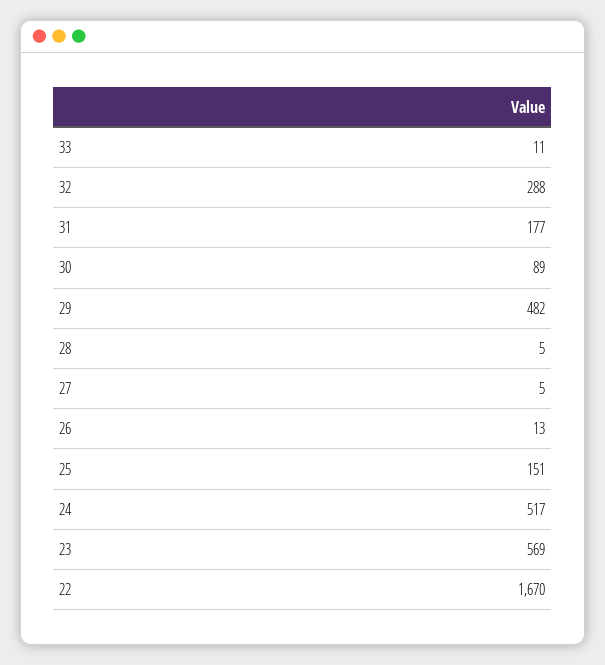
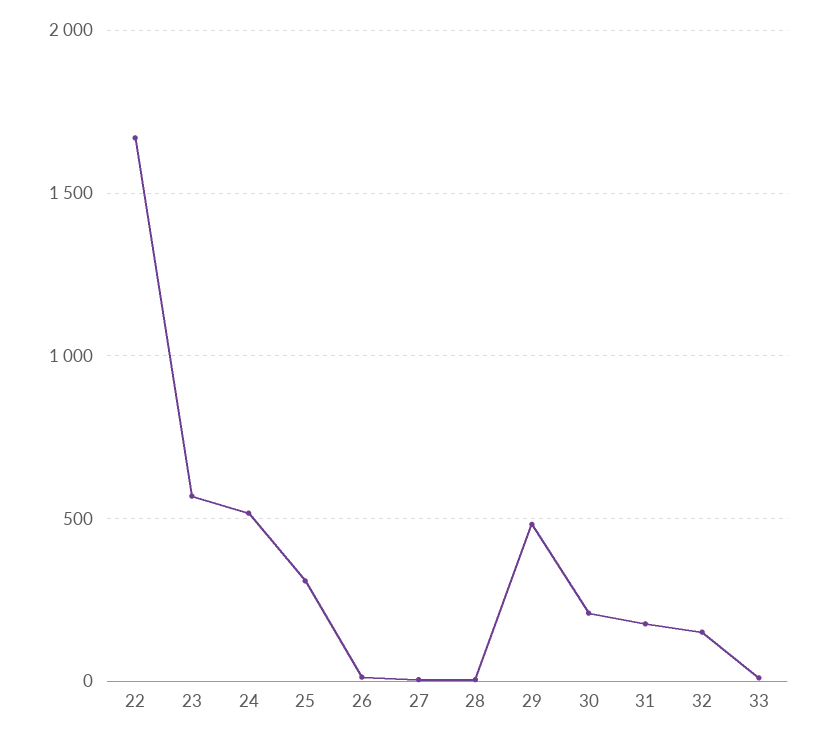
  {
    "33": 11,
-   "32": 288,
+   "32": 150,
    "31": 177,
-   "30": 89,
+   "30": 200,
    "29": 482,
    "28": 5,
    "27": 5,
    "26": 13,
-   "25": 151,
+   "25": 300,
    "24": 517,
    "23": 569,
    "22": 1670
  }

